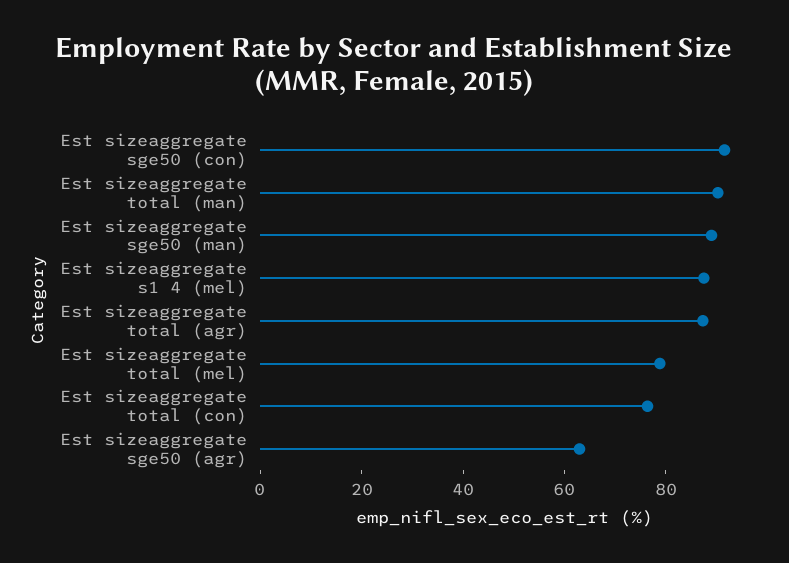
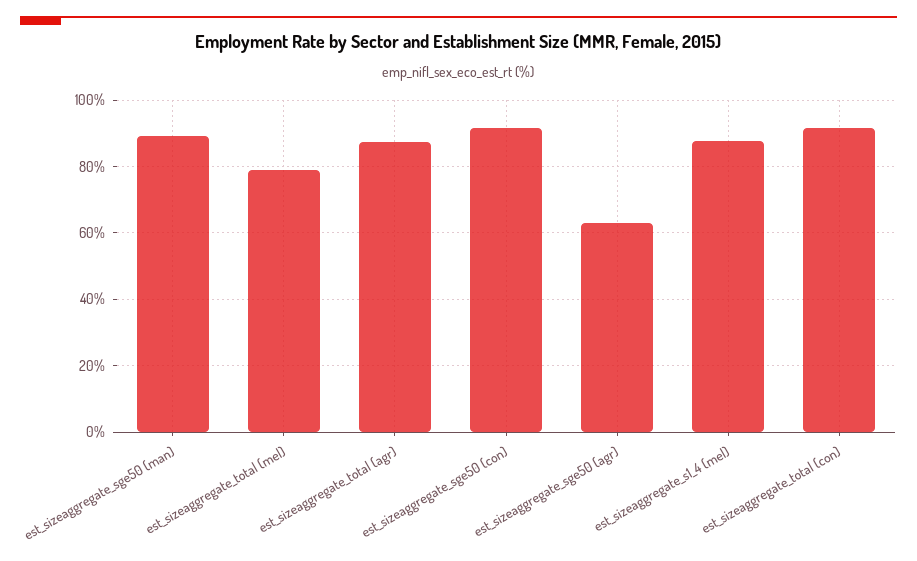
  {
    "Est sizeaggregate sge50 (con)": 92,
-   "Est sizeaggregate total (man)": 90,
    "Est sizeaggregate sge50 (man)": 90,
    "Est sizeaggregate s1 4 (mel)": 88,
    "Est sizeaggregate total (agr)": 88,
    "Est sizeaggregate total (mel)": 78,
-   "Est sizeaggregate total (con)": 75,
+   "Est sizeaggregate total (con)": 92,
    "Est sizeaggregate sge50 (agr)": 62
  }

